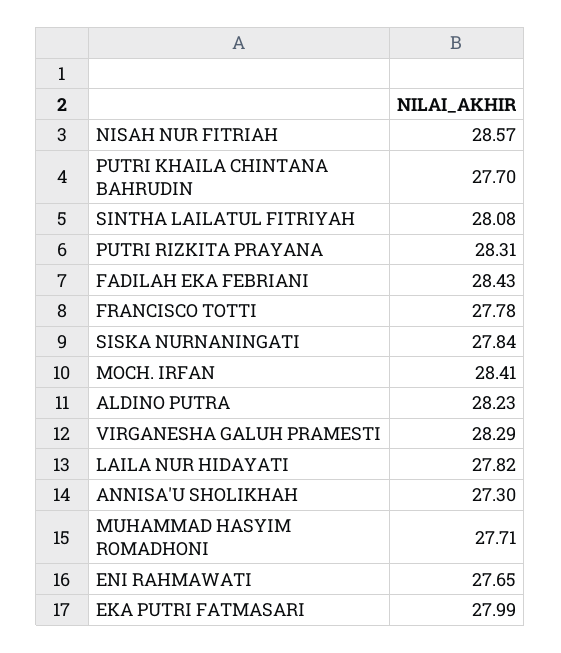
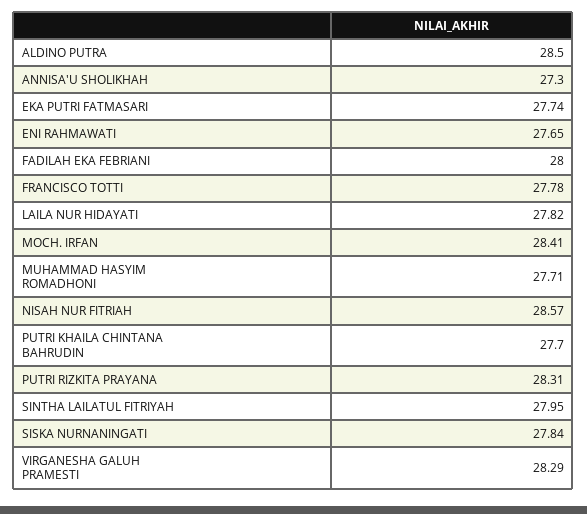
  {
    "NISAH NUR FITRIAH": 28.57,
    "PUTRI KHAILA CHINTANA BAHRUDIN": 27.7,
-   "SINTHA LAILATUL FITRIYAH": 28.08,
+   "SINTHA LAILATUL FITRIYAH": 27.95,
    "PUTRI RIZKITA PRAYANA": 28.31,
-   "FADILAH EKA FEBRIANI": 28.43,
+   "FADILAH EKA FEBRIANI": 28,
    "FRANCISCO TOTTI": 27.78,
    "SISKA NURNANINGATI": 27.84,
    "MOCH. IRFAN": 28.41,
-   "ALDINO PUTRA": 28.23,
+   "ALDINO PUTRA": 28.5,
    "VIRGANESHA GALUH PRAMESTI": 28.29,
    "LAILA NUR HIDAYATI": 27.82,
    "ANNISA'U SHOLIKHAH": 27.3,
    "MUHAMMAD HASYIM ROMADHONI": 27.71,
    "ENI RAHMAWATI": 27.65,
-   "EKA PUTRI FATMASARI": 27.99
+   "EKA PUTRI FATMASARI": 27.74
  }

